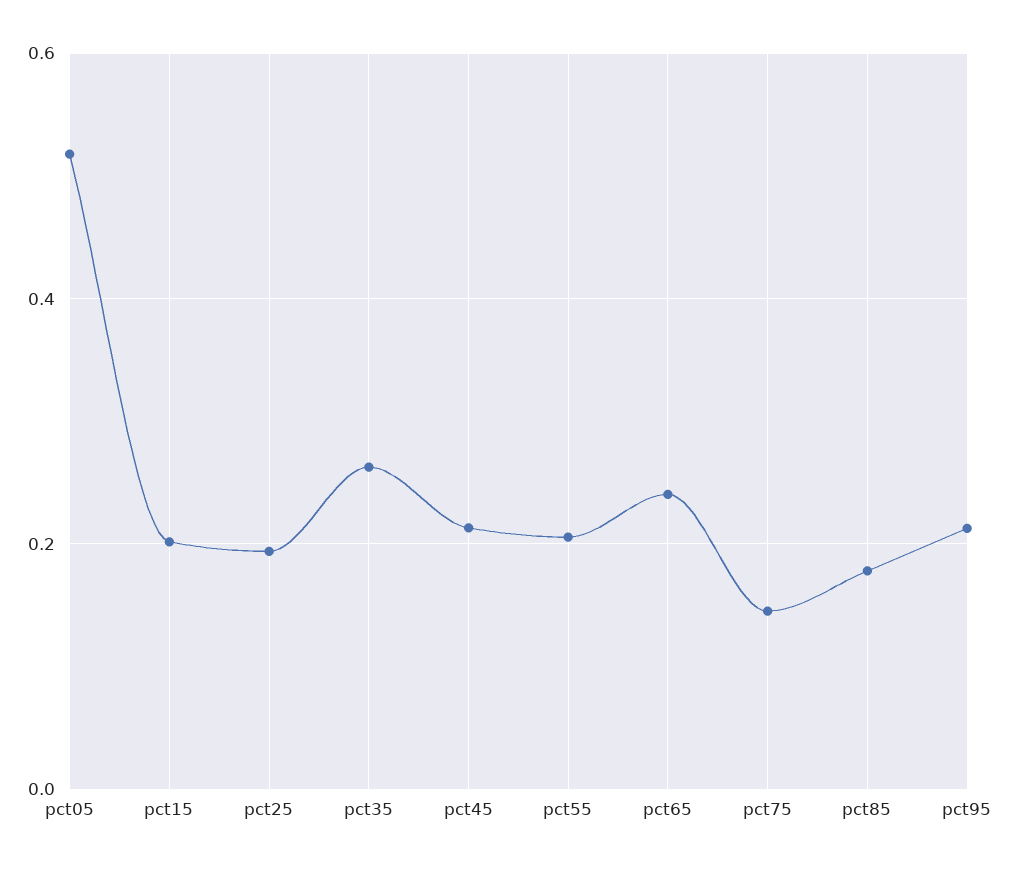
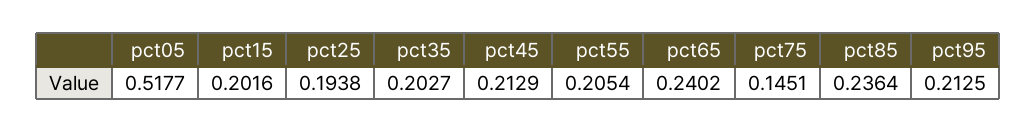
  {
    "pct05": 0.5177,
    "pct15": 0.2016,
    "pct25": 0.1938,
-   "pct35": 0.26,
+   "pct35": 0.2027,
    "pct45": 0.2129,
    "pct55": 0.2054,
    "pct65": 0.2402,
    "pct75": 0.1451,
-   "pct85": 0.18,
+   "pct85": 0.2364,
    "pct95": 0.2125
  }

